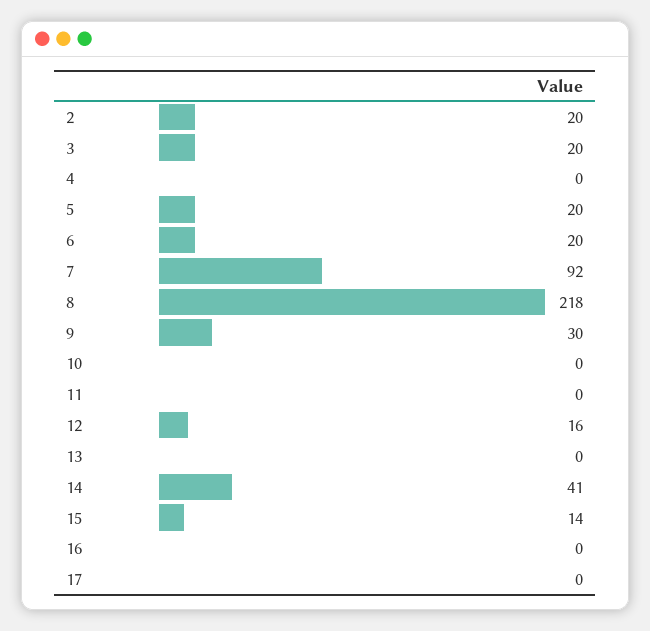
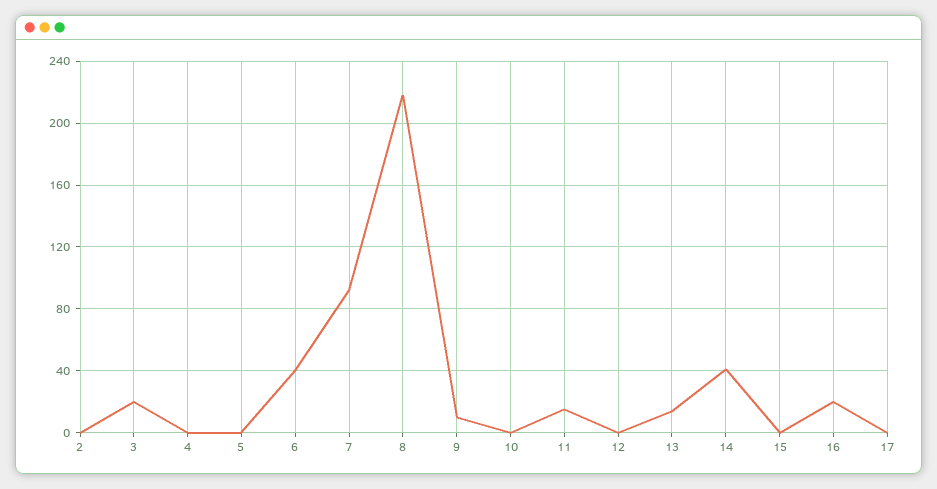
  {
-   "2": 20,
+   "2": 0,
    "3": 20,
    "4": 0,
-   "5": 20,
+   "5": 0,
-   "6": 20,
+   "6": 40,
    "7": 92,
    "8": 218,
-   "9": 30,
+   "9": 10,
    "10": 0,
-   "11": 0,
+   "11": 15,
-   "12": 16,
+   "12": 0,
-   "13": 0,
+   "13": 15,
    "14": 41,
-   "15": 14,
+   "15": 0,
-   "16": 0,
+   "16": 20,
    "17": 0
  }

